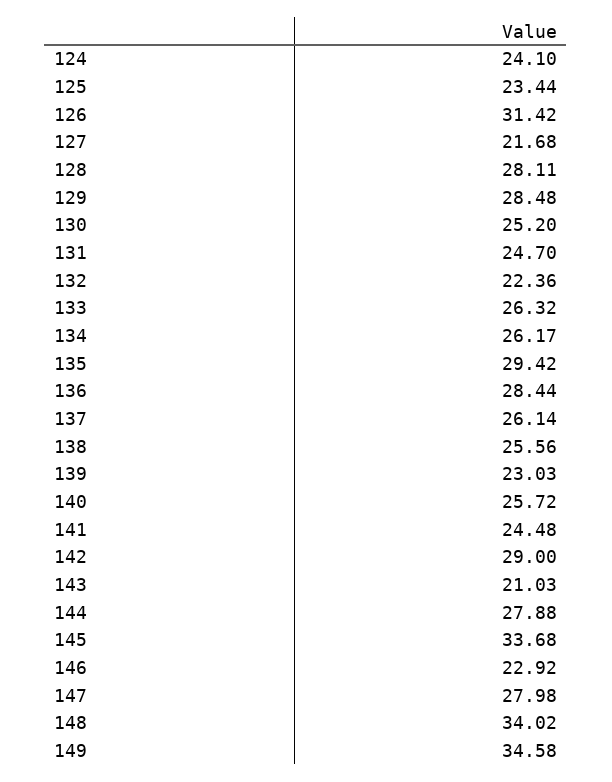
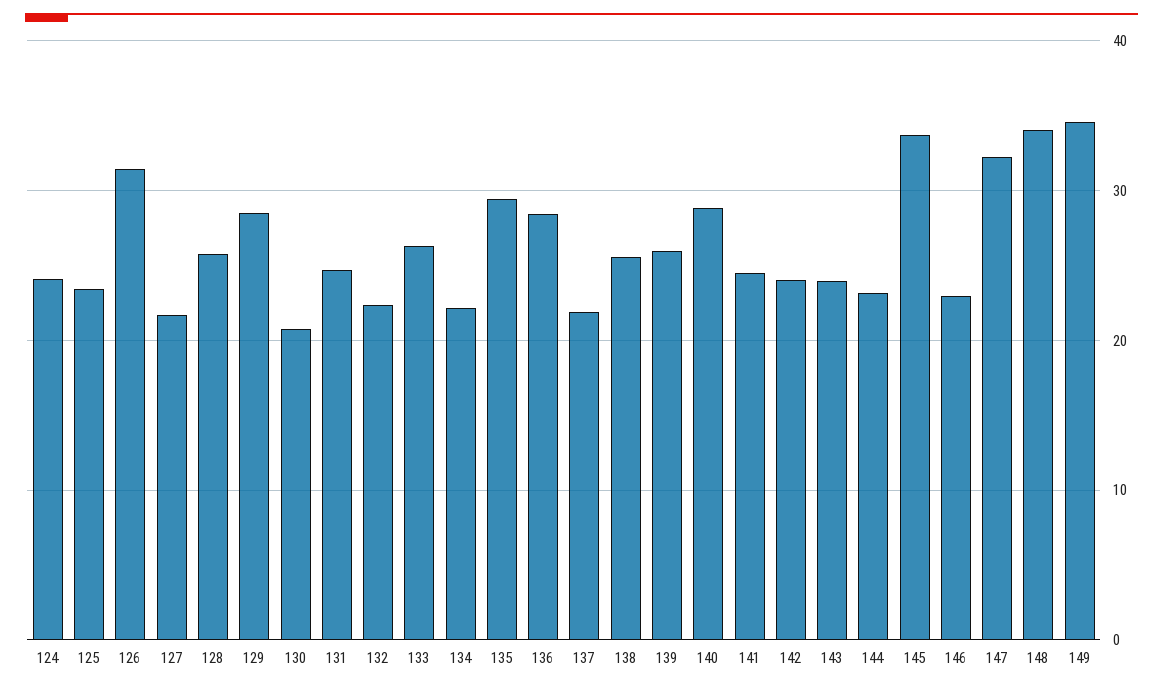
  {
    "124": 24.1,
    "125": 23.44,
    "126": 31.42,
    "127": 21.68,
-   "128": 28.11,
+   "128": 26,
    "129": 28.48,
-   "130": 25.2,
+   "130": 21,
    "131": 24.7,
    "132": 22.36,
    "133": 26.32,
-   "134": 26.17,
+   "134": 22,
    "135": 29.42,
    "136": 28.44,
-   "137": 26.14,
+   "137": 22,
    "138": 25.56,
-   "139": 23.03,
+   "139": 26,
-   "140": 25.72,
+   "140": 29,
    "141": 24.48,
-   "142": 29,
+   "142": 24,
-   "143": 21.03,
+   "143": 24,
-   "144": 27.88,
+   "144": 23,
    "145": 33.68,
    "146": 22.92,
-   "147": 27.98,
+   "147": 32,
    "148": 34.02,
    "149": 34.58
  }

